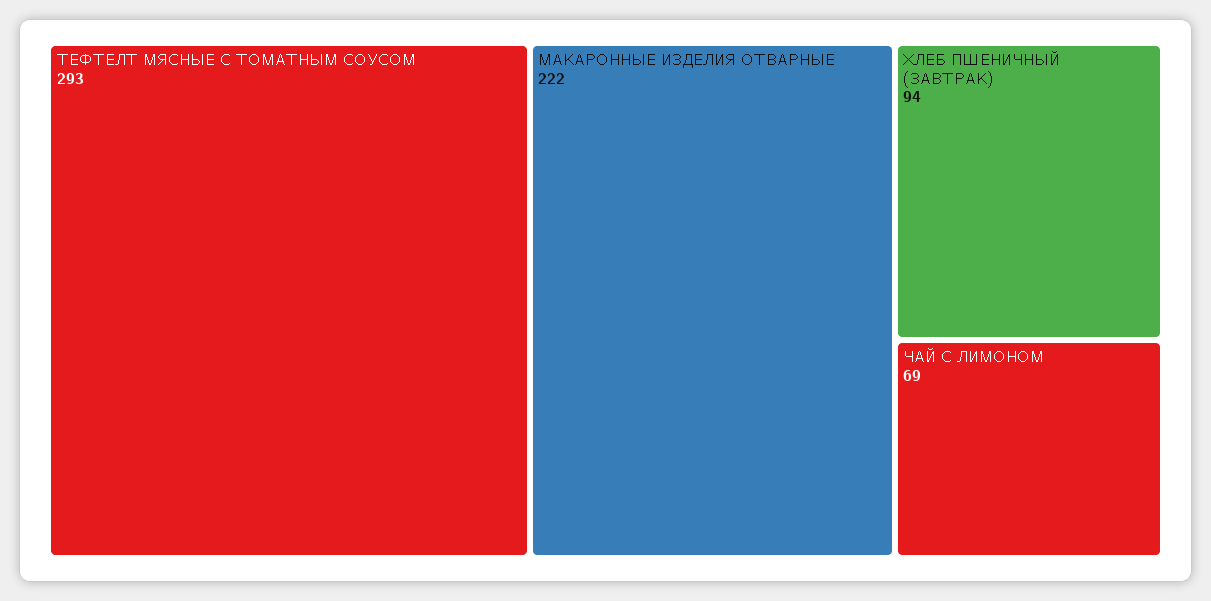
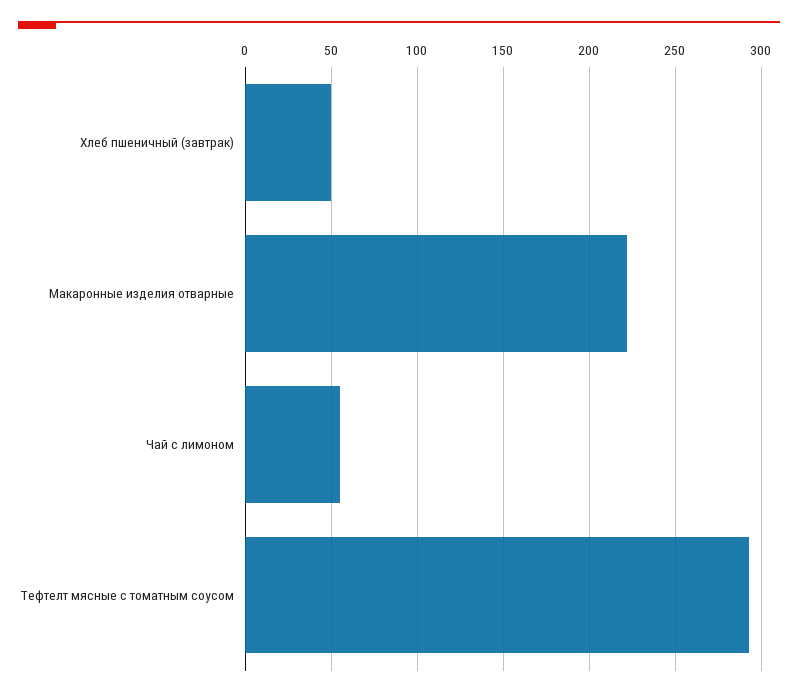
  {
    "ТЕФТЕЛТ МЯСНЫЕ С ТОМАТНЫМ СОУСОМ": 293,
    "МАКАРОННЫЕ ИЗДЕЛИЯ ОТВАРНЫЕ": 222,
-   "ХЛЕБ ПШЕНИЧНЫЙ (ЗАВТРАК)": 94,
+   "ХЛЕБ ПШЕНИЧНЫЙ (ЗАВТРАК)": 50,
-   "ЧАЙ С ЛИМОНОМ": 69
+   "ЧАЙ С ЛИМОНОМ": 55
  }

